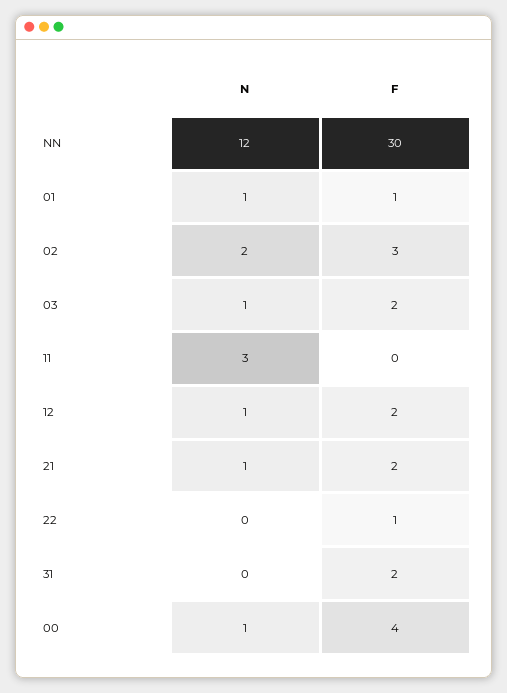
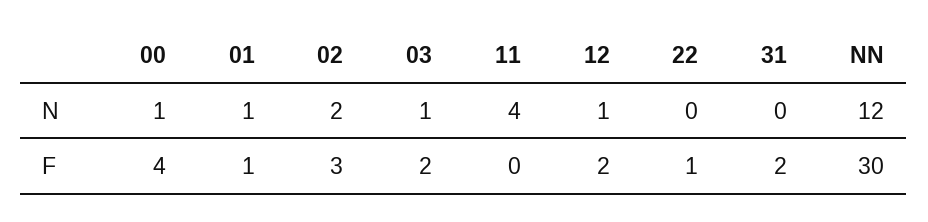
  {
    "N": {
      "NN": 12,
      "01": 1,
      "02": 2,
      "03": 1,
-     "11": 3,
+     "11": 4,
      "12": 1,
-     "21": 1,
      "22": 0,
      "31": 0,
      "00": 1
    },
    "F": {
      "NN": 30,
      "01": 1,
      "02": 3,
      "03": 2,
      "11": 0,
      "12": 2,
-     "21": 2,
      "22": 1,
      "31": 2,
      "00": 4
    }
  }

